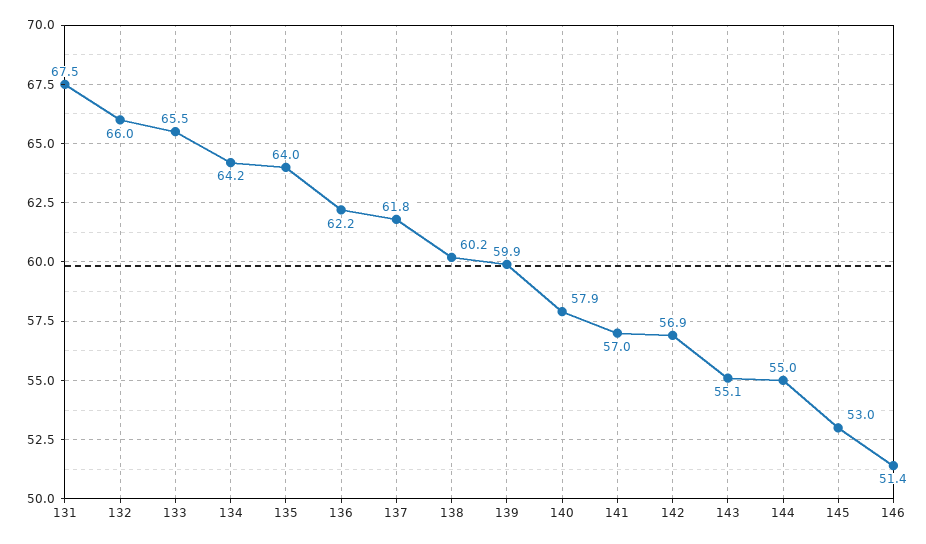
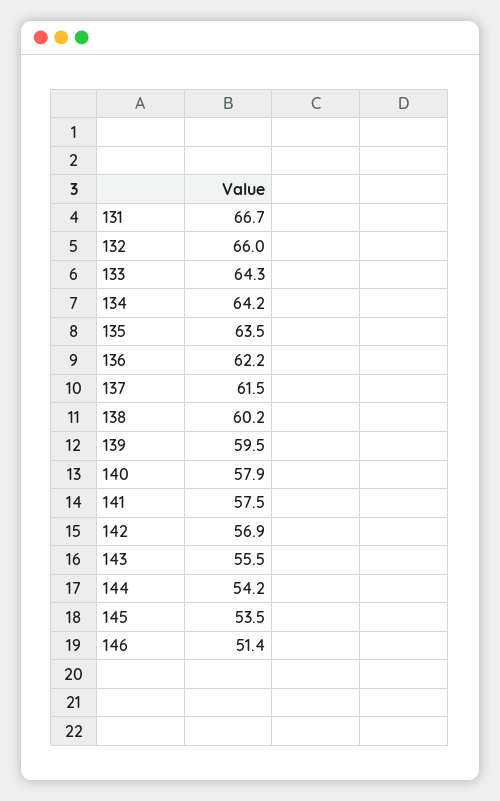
  {
-   "131": 67.5,
+   "131": 66.7,
    "132": 66,
-   "133": 65.5,
+   "133": 64.3,
    "134": 64.2,
-   "135": 64,
+   "135": 63.5,
    "136": 62.2,
-   "137": 61.8,
+   "137": 61.5,
    "138": 60.2,
-   "139": 59.9,
+   "139": 59.5,
    "140": 57.9,
-   "141": 57,
+   "141": 57.5,
    "142": 56.9,
-   "143": 55.1,
+   "143": 55.5,
-   "144": 55,
+   "144": 54.2,
-   "145": 53,
+   "145": 53.5,
    "146": 51.4
  }

